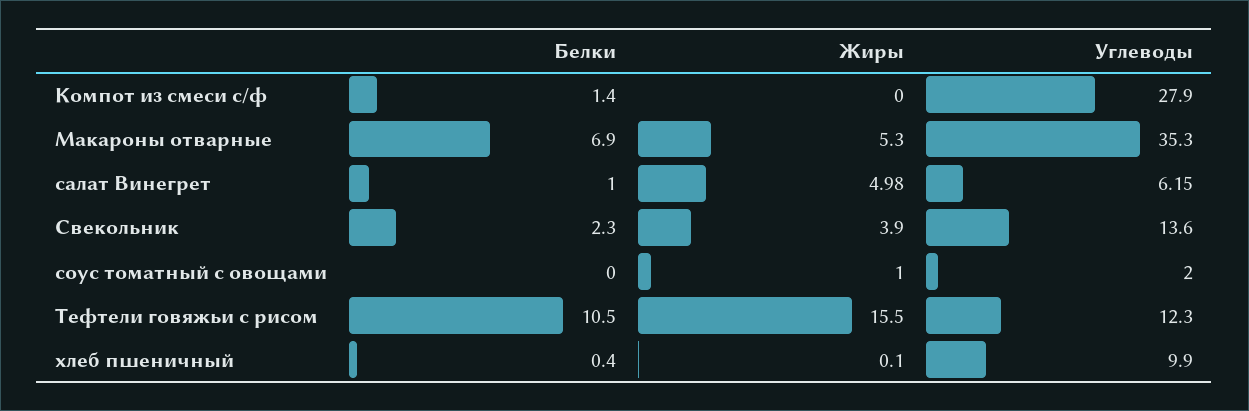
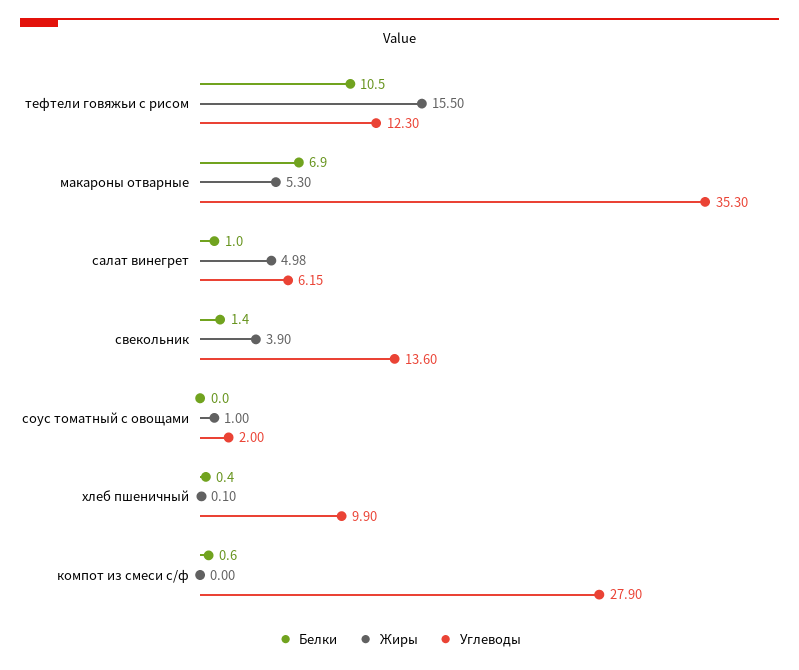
  {
    "Белки": {
-     "Компот из смеси с/ф": 1.4,
+     "Компот из смеси с/ф": 0.6,
      "Макароны отварные": 6.9,
      "салат Винегрет": 1,
-     "Свекольник": 2.3,
+     "Свекольник": 1.4,
      "соус томатный с овощами": 0,
      "Тефтели говяжьи с рисом": 10.5,
      "хлеб пшеничный": 0.4
    },
    "Жиры": {
      "Компот из смеси с/ф": 0,
      "Макароны отварные": 5.3,
      "салат Винегрет": 4.98,
      "Свекольник": 3.9,
      "соус томатный с овощами": 1,
      "Тефтели говяжьи с рисом": 15.5,
      "хлеб пшеничный": 0.1
    },
    "Углеводы": {
      "Компот из смеси с/ф": 27.9,
      "Макароны отварные": 35.3,
      "салат Винегрет": 6.15,
      "Свекольник": 13.6,
      "соус томатный с овощами": 2,
      "Тефтели говяжьи с рисом": 12.3,
      "хлеб пшеничный": 9.9
    }
  }

